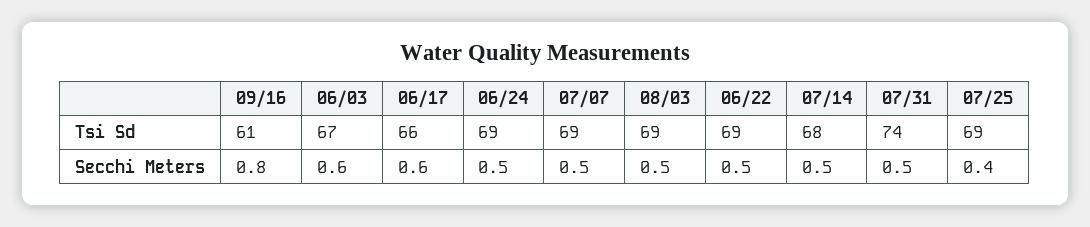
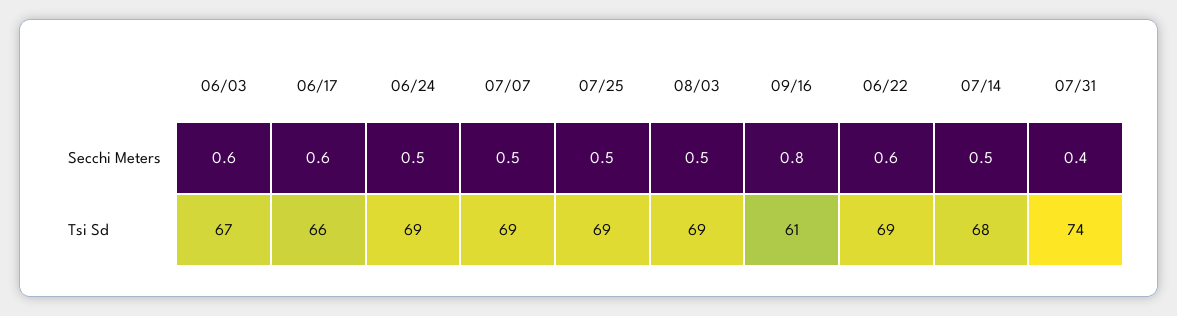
  {
    "09/16": {
      "Tsi Sd": 61,
      "Secchi Meters": 0.8
    },
    "06/03": {
      "Tsi Sd": 67,
      "Secchi Meters": 0.6
    },
    "06/17": {
      "Tsi Sd": 66,
      "Secchi Meters": 0.6
    },
    "06/24": {
      "Tsi Sd": 69,
      "Secchi Meters": 0.5
    },
    "07/07": {
      "Tsi Sd": 69,
      "Secchi Meters": 0.5
    },
    "08/03": {
      "Tsi Sd": 69,
      "Secchi Meters": 0.5
    },
    "06/22": {
      "Tsi Sd": 69,
-     "Secchi Meters": 0.5
+     "Secchi Meters": 0.6
    },
    "07/14": {
      "Tsi Sd": 68,
      "Secchi Meters": 0.5
    },
    "07/31": {
      "Tsi Sd": 74,
-     "Secchi Meters": 0.5
+     "Secchi Meters": 0.4
    },
    "07/25": {
      "Tsi Sd": 69,
-     "Secchi Meters": 0.4
+     "Secchi Meters": 0.5
    }
  }

